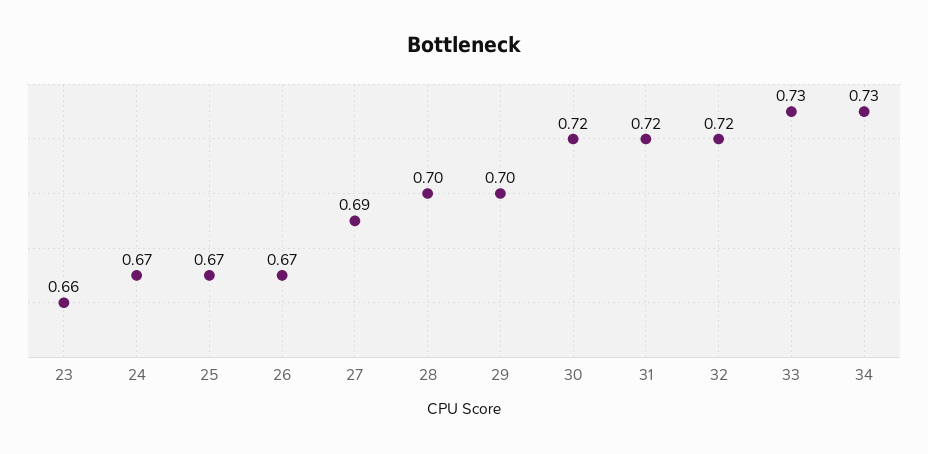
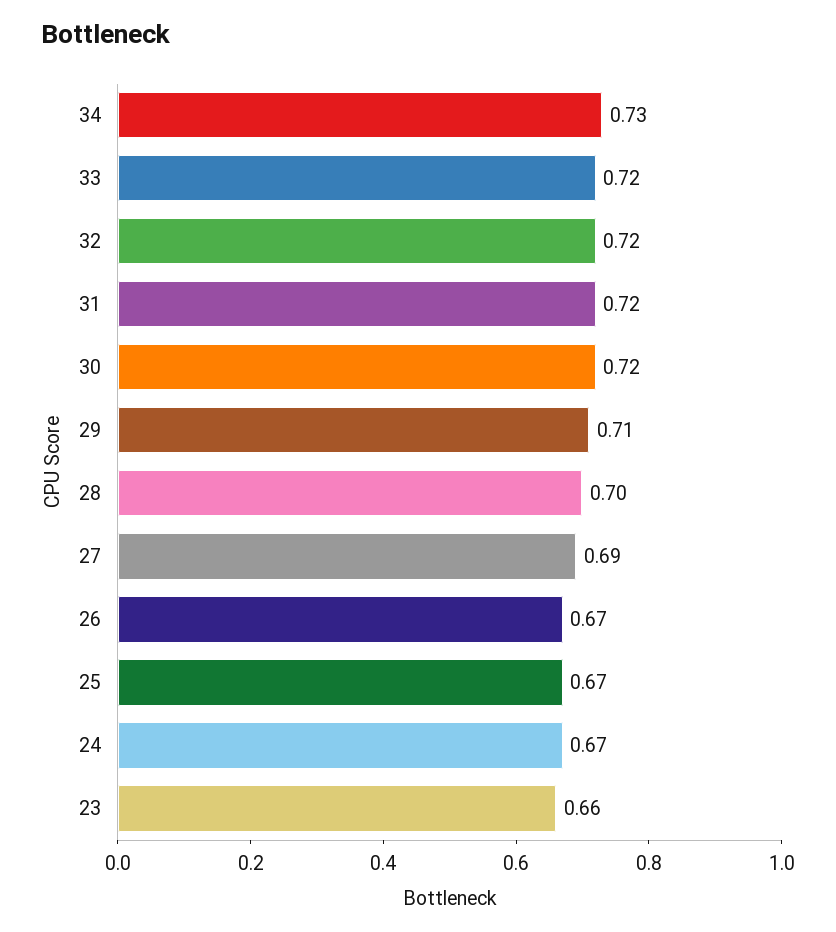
  {
    "23": 0.66,
    "24": 0.67,
    "25": 0.67,
    "26": 0.67,
    "27": 0.69,
    "28": 0.7,
-   "29": 0.7,
+   "29": 0.71,
    "30": 0.72,
    "31": 0.72,
    "32": 0.72,
-   "33": 0.73,
+   "33": 0.72,
    "34": 0.73
  }

